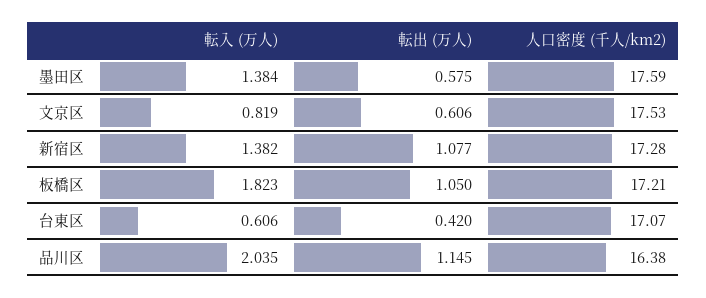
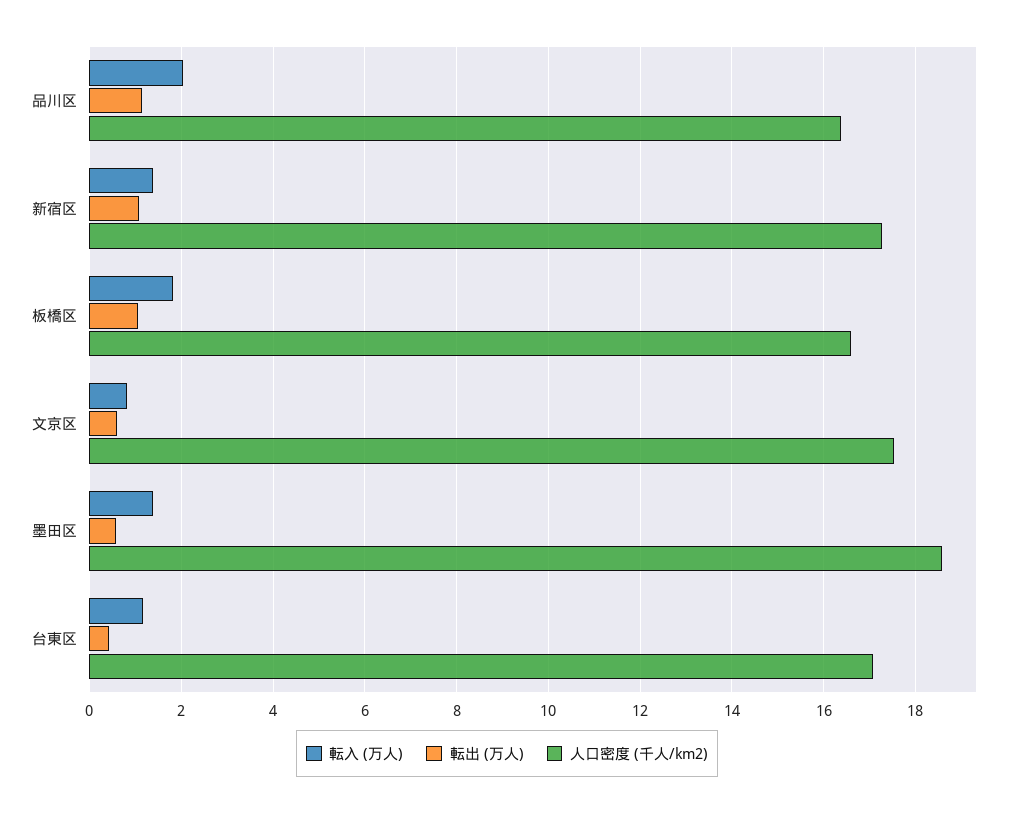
  {
    "転入 (万人)": {
      "墨田区": 1.384,
      "文京区": 0.819,
      "新宿区": 1.382,
      "板橋区": 1.823,
-     "台東区": 0.606,
+     "台東区": 1.2,
      "品川区": 2.035
    },
    "転出 (万人)": {
      "墨田区": 0.575,
      "文京区": 0.606,
      "新宿区": 1.077,
      "板橋区": 1.05,
      "台東区": 0.42,
      "品川区": 1.145
    },
    "人口密度 (千人/km2)": {
-     "墨田区": 17.59,
+     "墨田区": 18.6,
      "文京区": 17.53,
      "新宿区": 17.28,
-     "板橋区": 17.21,
+     "板橋区": 16.6,
      "台東区": 17.07,
      "品川区": 16.38
    }
  }

